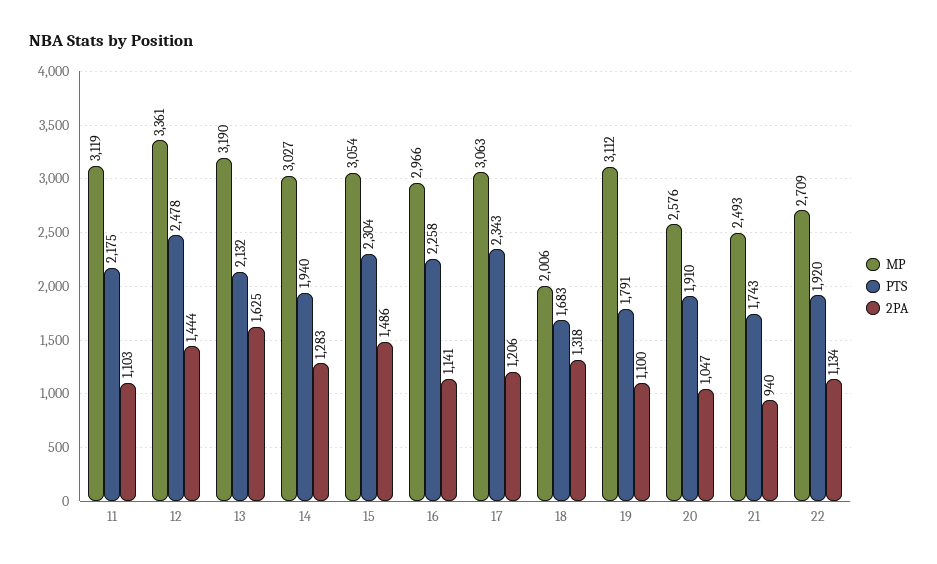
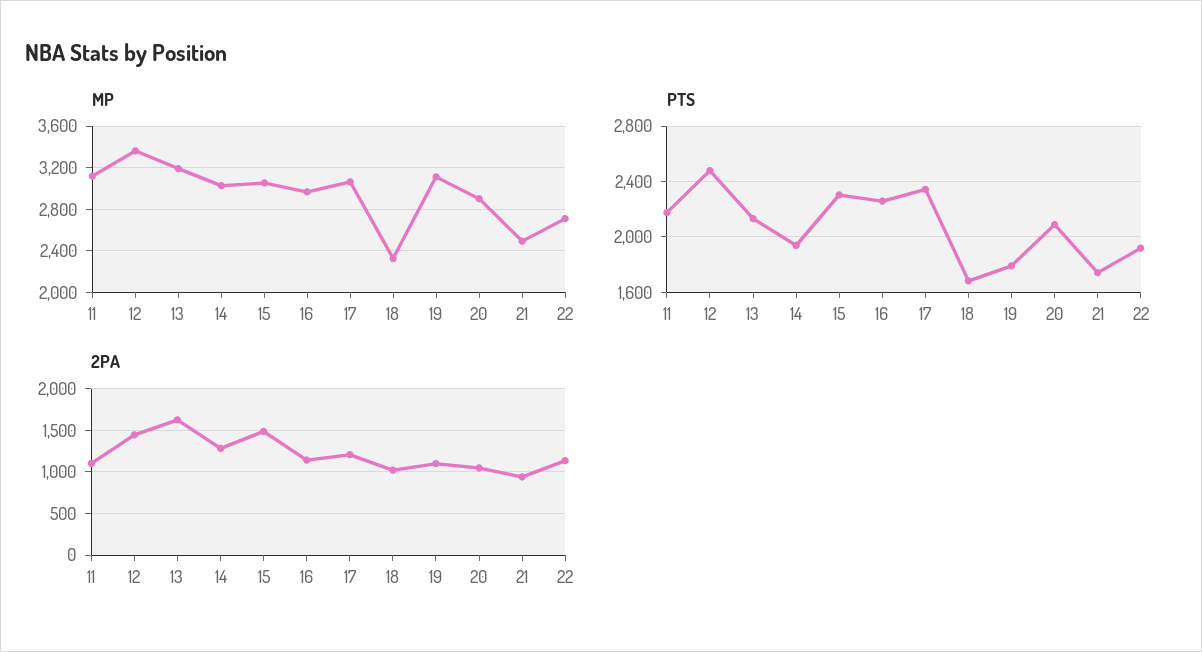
  {
    "MP": {
      "11": 3119,
      "12": 3361,
      "13": 3190,
      "14": 3027,
      "15": 3054,
      "16": 2966,
      "17": 3063,
-     "18": 2006,
+     "18": 2300,
      "19": 3112,
-     "20": 2576,
+     "20": 2900,
      "21": 2493,
      "22": 2709
    },
    "PTS": {
      "11": 2175,
      "12": 2478,
      "13": 2132,
      "14": 1940,
      "15": 2304,
      "16": 2258,
      "17": 2343,
      "18": 1683,
      "19": 1791,
-     "20": 1910,
+     "20": 2100,
      "21": 1743,
      "22": 1920
    },
    "2PA": {
      "11": 1103,
      "12": 1444,
      "13": 1625,
      "14": 1283,
      "15": 1486,
      "16": 1141,
      "17": 1206,
-     "18": 1318,
+     "18": 1000,
      "19": 1100,
      "20": 1047,
      "21": 940,
      "22": 1134
    }
  }

